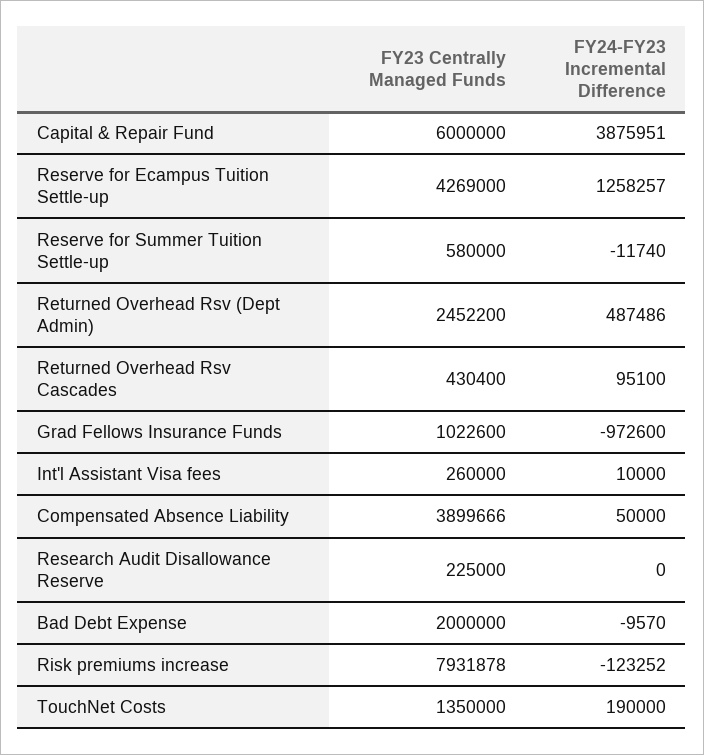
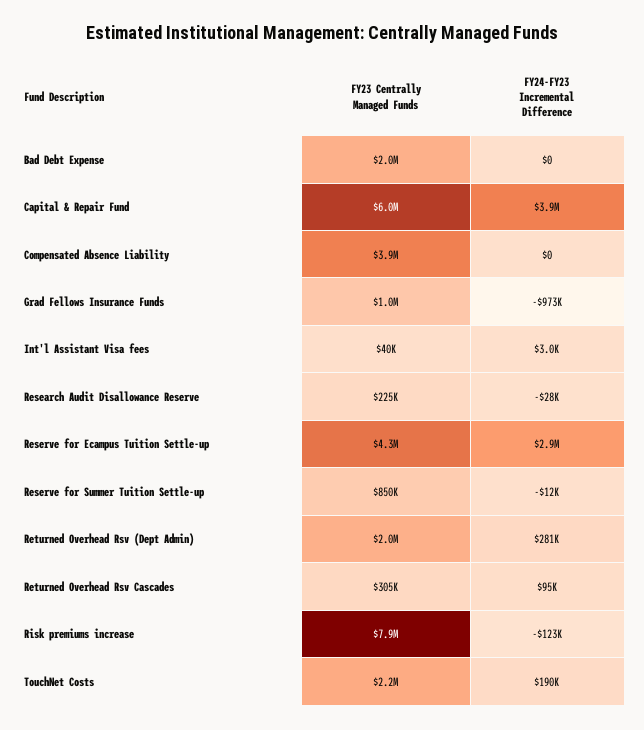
  {
    "FY23 Centrally Managed Funds": {
      "Capital & Repair Fund": 6000000,
      "Reserve for Ecampus Tuition Settle-up": 4269000,
-     "Reserve for Summer Tuition Settle-up": 580000,
+     "Reserve for Summer Tuition Settle-up": 850000,
-     "Returned Overhead Rsv (Dept Admin)": 2452200,
+     "Returned Overhead Rsv (Dept Admin)": 2000000,
-     "Returned Overhead Rsv Cascades": 430400,
+     "Returned Overhead Rsv Cascades": 305000,
      "Grad Fellows Insurance Funds": 1022600,
-     "Int'l Assistant Visa fees": 260000,
+     "Int'l Assistant Visa fees": 40000,
      "Compensated Absence Liability": 3899666,
      "Research Audit Disallowance Reserve": 225000,
      "Bad Debt Expense": 2000000,
      "Risk premiums increase": 7931878,
-     "TouchNet Costs": 1350000
+     "TouchNet Costs": 2200000
    },
    "FY24-FY23 Incremental Difference": {
      "Capital & Repair Fund": 3875951,
-     "Reserve for Ecampus Tuition Settle-up": 1258257,
+     "Reserve for Ecampus Tuition Settle-up": 2900000,
      "Reserve for Summer Tuition Settle-up": -11740,
-     "Returned Overhead Rsv (Dept Admin)": 487486,
+     "Returned Overhead Rsv (Dept Admin)": 281000,
      "Returned Overhead Rsv Cascades": 95100,
      "Grad Fellows Insurance Funds": -972600,
-     "Int'l Assistant Visa fees": 10000,
+     "Int'l Assistant Visa fees": 3000,
-     "Compensated Absence Liability": 50000,
+     "Compensated Absence Liability": 0,
-     "Research Audit Disallowance Reserve": 0,
+     "Research Audit Disallowance Reserve": -28000,
-     "Bad Debt Expense": -9570,
+     "Bad Debt Expense": 0,
      "Risk premiums increase": -123252,
      "TouchNet Costs": 190000
    }
  }

